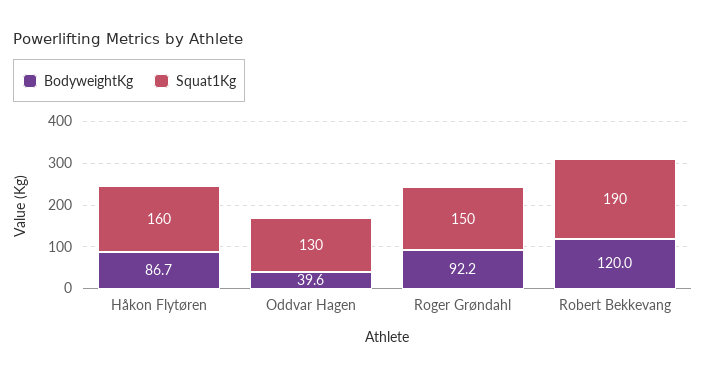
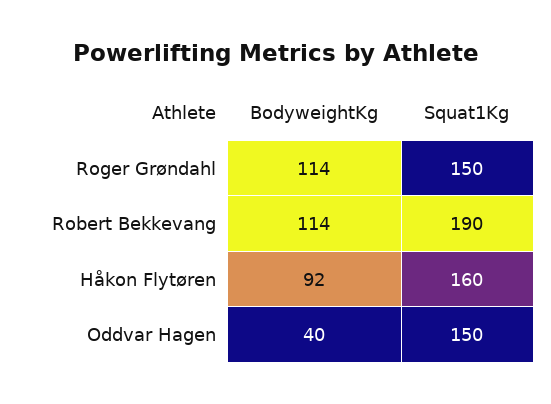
  {
    "BodyweightKg": {
-     "Håkon Flytøren": 86.7,
+     "Håkon Flytøren": 92,
      "Oddvar Hagen": 39.6,
-     "Roger Grøndahl": 92.2,
+     "Roger Grøndahl": 114,
-     "Robert Bekkevang": 120
+     "Robert Bekkevang": 114
    },
    "Squat1Kg": {
      "Håkon Flytøren": 160,
-     "Oddvar Hagen": 130,
+     "Oddvar Hagen": 150,
      "Roger Grøndahl": 150,
      "Robert Bekkevang": 190
    }
  }

